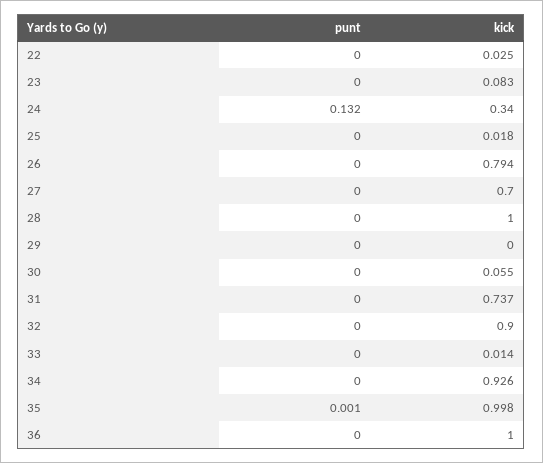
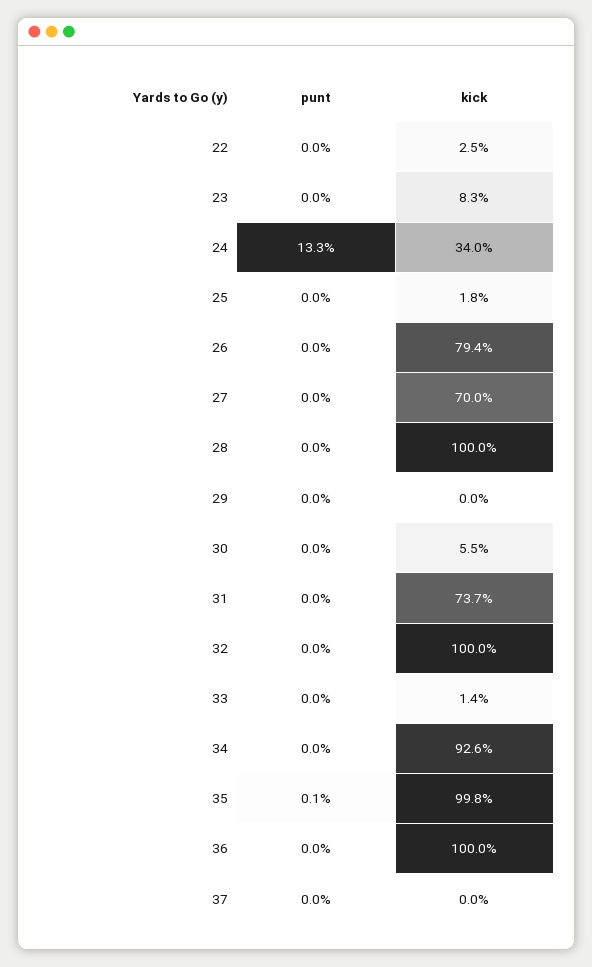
  {
    "punt": {
      "22": 0,
      "23": 0,
-     "24": 0.132,
+     "24": 0.133,
      "25": 0,
      "26": 0,
      "27": 0,
      "28": 0,
      "29": 0,
      "30": 0,
      "31": 0,
      "32": 0,
      "33": 0,
      "34": 0,
      "35": 0.001,
-     "36": 0
+     "36": 0,
+     "37": 0
    },
    "kick": {
      "22": 0.025,
      "23": 0.083,
      "24": 0.34,
      "25": 0.018,
      "26": 0.794,
      "27": 0.7,
      "28": 1,
      "29": 0,
      "30": 0.055,
      "31": 0.737,
-     "32": 0.9,
+     "32": 1,
      "33": 0.014,
      "34": 0.926,
      "35": 0.998,
-     "36": 1
+     "36": 1,
+     "37": 0
    }
  }

